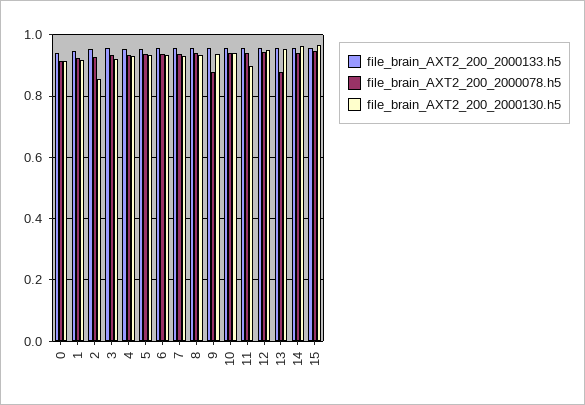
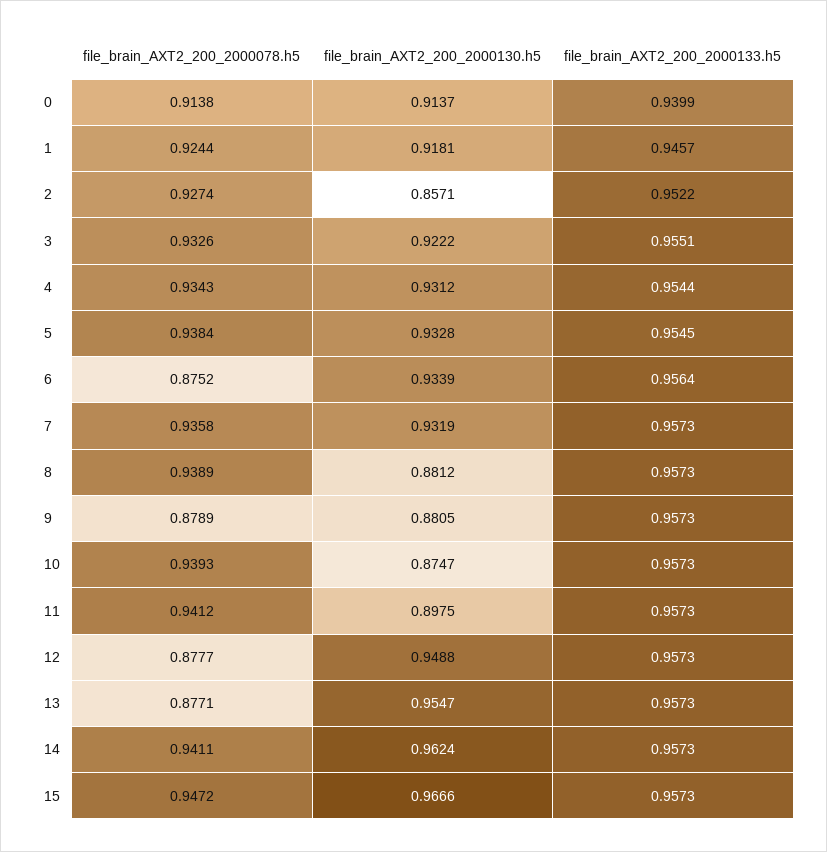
  {
    "file_brain_AXT2_200_2000133.h5": {
      "0": 0.9399,
      "1": 0.9457,
      "2": 0.9522,
      "3": 0.9551,
      "4": 0.9544,
      "5": 0.9545,
      "6": 0.9564,
      "7": 0.9573,
      "8": 0.9573,
      "9": 0.9573,
      "10": 0.9573,
      "11": 0.9573,
      "12": 0.9573,
      "13": 0.9573,
      "14": 0.9573,
      "15": 0.9573
    },
    "file_brain_AXT2_200_2000078.h5": {
      "0": 0.9138,
      "1": 0.9244,
      "2": 0.9274,
      "3": 0.9326,
      "4": 0.9343,
      "5": 0.9384,
-     "6": 0.94,
+     "6": 0.8752,
      "7": 0.9358,
      "8": 0.9389,
      "9": 0.8789,
      "10": 0.9393,
      "11": 0.9412,
-     "12": 0.94,
+     "12": 0.8777,
      "13": 0.8771,
      "14": 0.9411,
      "15": 0.9472
    },
    "file_brain_AXT2_200_2000130.h5": {
      "0": 0.9137,
      "1": 0.9181,
      "2": 0.8571,
      "3": 0.9222,
      "4": 0.9312,
      "5": 0.9328,
      "6": 0.9339,
      "7": 0.9319,
-     "8": 0.94,
+     "8": 0.8812,
-     "9": 0.94,
+     "9": 0.8805,
-     "10": 0.94,
+     "10": 0.8747,
      "11": 0.8975,
      "12": 0.9488,
      "13": 0.9547,
      "14": 0.9624,
      "15": 0.9666
    }
  }

